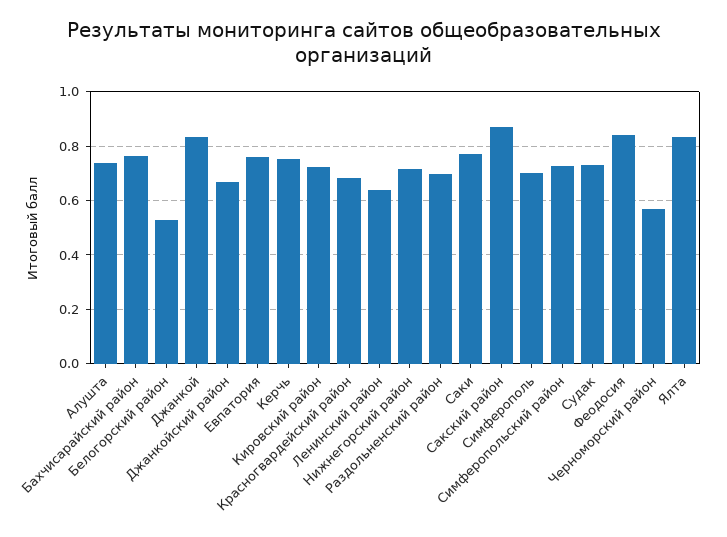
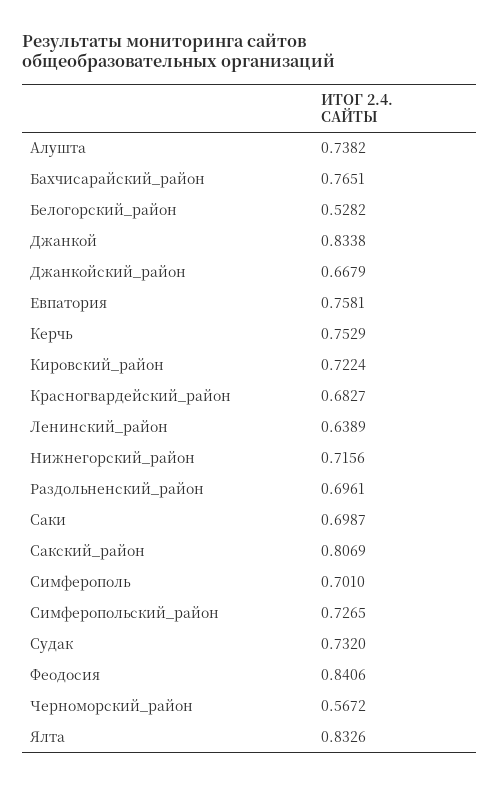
  {
    "Алушта": 0.7382,
    "Бахчисарайский район": 0.7651,
    "Белогорский район": 0.5282,
    "Джанкой": 0.8338,
    "Джанкойский район": 0.6679,
    "Евпатория": 0.7581,
    "Керчь": 0.7529,
    "Кировский район": 0.7224,
    "Красногвардейский район": 0.6827,
    "Ленинский район": 0.6389,
    "Нижнегорский район": 0.7156,
    "Раздольненский район": 0.6961,
-   "Саки": 0.775,
+   "Саки": 0.6987,
-   "Сакский район": 0.875,
+   "Сакский район": 0.8069,
    "Симферополь": 0.701,
    "Симферопольский район": 0.7265,
    "Судак": 0.732,
    "Феодосия": 0.8406,
    "Черноморский район": 0.5672,
    "Ялта": 0.8326
  }

